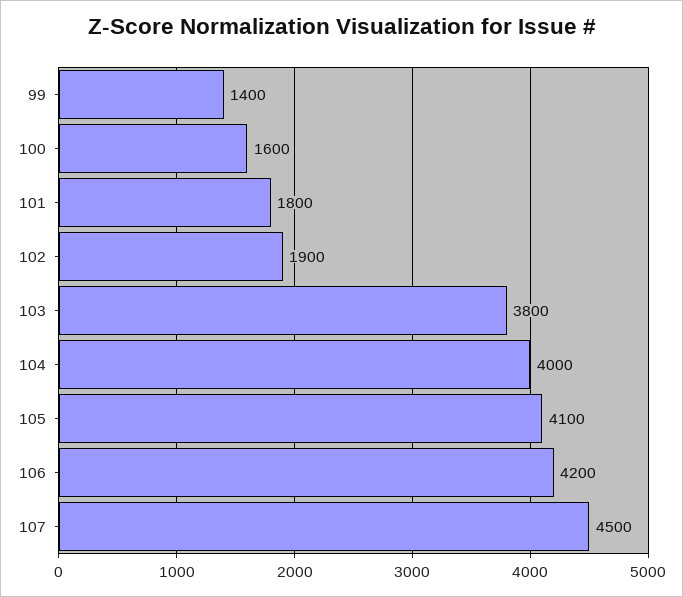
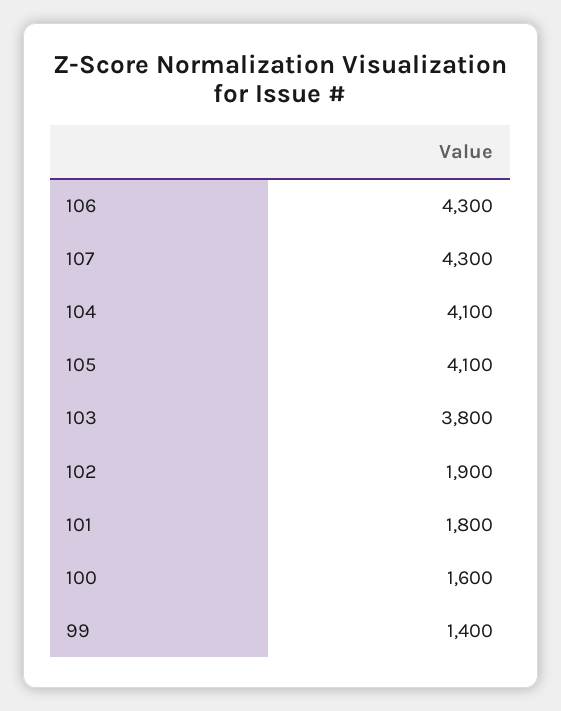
  {
    "99": 1400,
    "100": 1600,
    "101": 1800,
    "102": 1900,
    "103": 3800,
-   "104": 4000,
+   "104": 4100,
    "105": 4100,
-   "106": 4200,
+   "106": 4300,
-   "107": 4500
+   "107": 4300
  }

